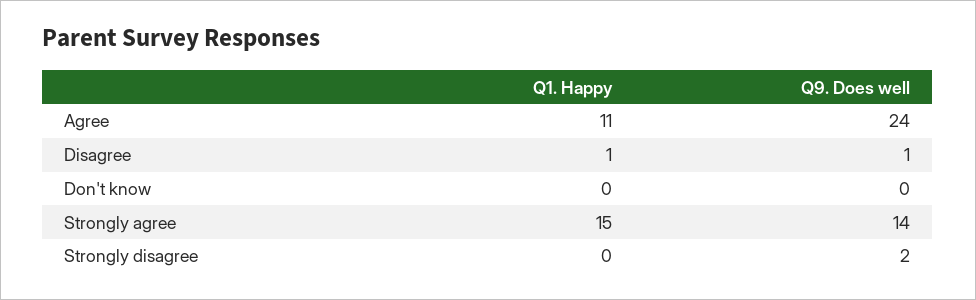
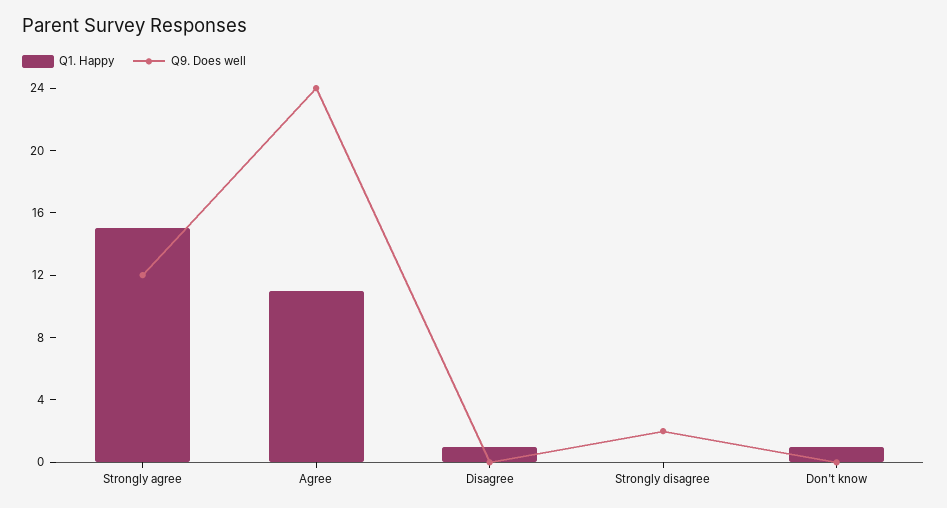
  {
    "Q1. Happy": {
      "Agree": 11,
      "Disagree": 1,
-     "Don't know": 0,
+     "Don't know": 1,
      "Strongly agree": 15,
      "Strongly disagree": 0
    },
    "Q9. Does well": {
      "Agree": 24,
-     "Disagree": 1,
+     "Disagree": 0,
      "Don't know": 0,
-     "Strongly agree": 14,
+     "Strongly agree": 12,
      "Strongly disagree": 2
    }
  }

